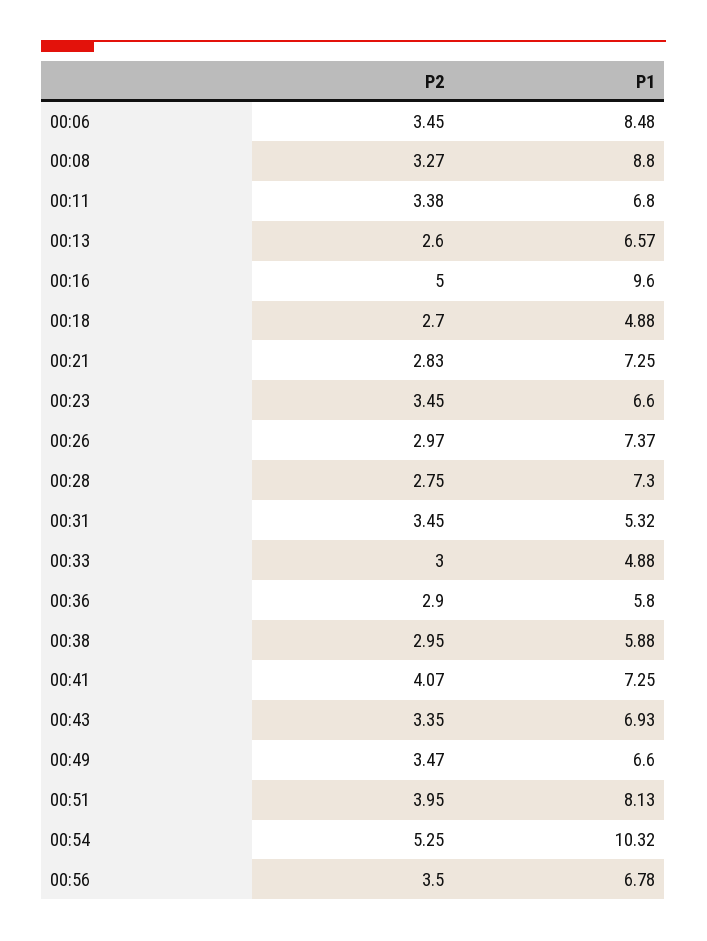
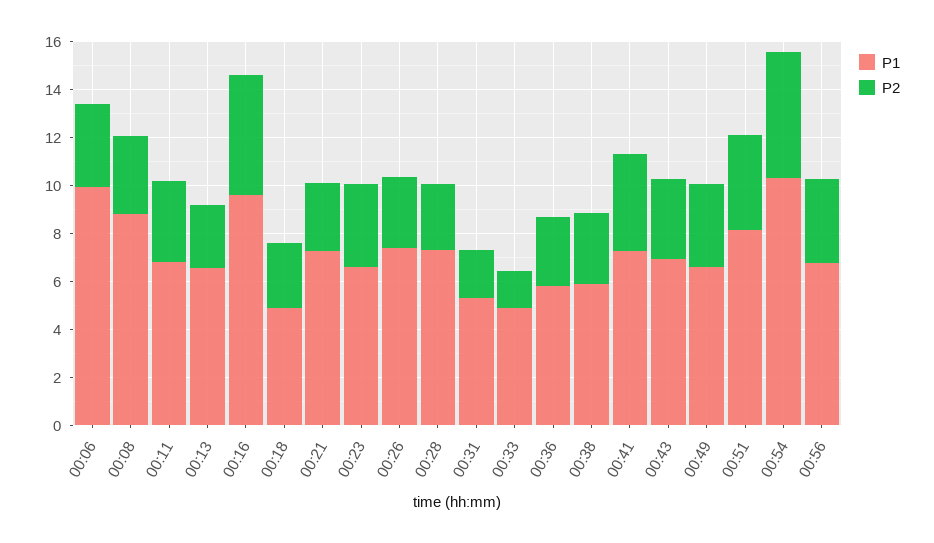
  {
    "P2": {
      "00:06": 3.45,
      "00:08": 3.27,
      "00:11": 3.38,
      "00:13": 2.6,
      "00:16": 5,
      "00:18": 2.7,
      "00:21": 2.83,
      "00:23": 3.45,
      "00:26": 2.97,
      "00:28": 2.75,
-     "00:31": 3.45,
+     "00:31": 2,
-     "00:33": 3,
+     "00:33": 1.5,
      "00:36": 2.9,
      "00:38": 2.95,
      "00:41": 4.07,
      "00:43": 3.35,
      "00:49": 3.47,
      "00:51": 3.95,
      "00:54": 5.25,
      "00:56": 3.5
    },
    "P1": {
-     "00:06": 8.48,
+     "00:06": 10,
      "00:08": 8.8,
      "00:11": 6.8,
      "00:13": 6.57,
      "00:16": 9.6,
      "00:18": 4.88,
      "00:21": 7.25,
      "00:23": 6.6,
      "00:26": 7.37,
      "00:28": 7.3,
      "00:31": 5.32,
      "00:33": 4.88,
      "00:36": 5.8,
      "00:38": 5.88,
      "00:41": 7.25,
      "00:43": 6.93,
      "00:49": 6.6,
      "00:51": 8.13,
      "00:54": 10.32,
      "00:56": 6.78
    }
  }

